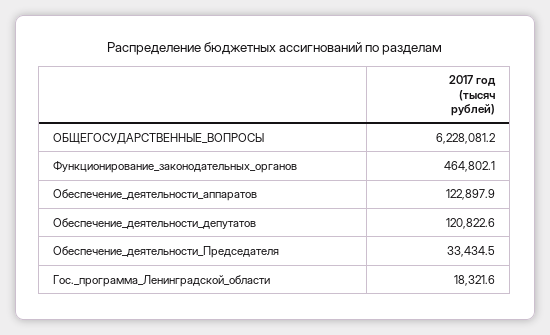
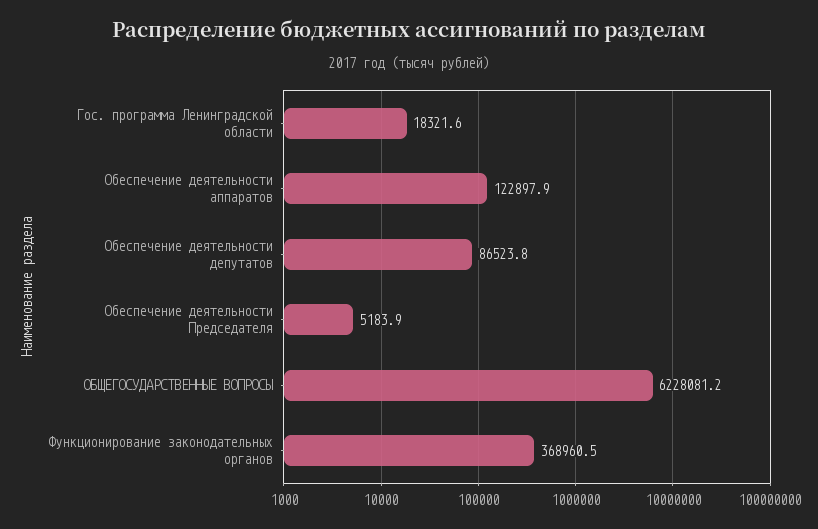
  {
    "ОБЩЕГОСУДАРСТВЕННЫЕ_ВОПРОСЫ": 6228081.2,
-   "Функционирование_законодательных_органов": 464802.1,
+   "Функционирование_законодательных_органов": 368960.5,
    "Обеспечение_деятельности_аппаратов": 122897.9,
-   "Обеспечение_деятельности_депутатов": 120822.6,
+   "Обеспечение_деятельности_депутатов": 86523.8,
-   "Обеспечение_деятельности_Председателя": 33434.5,
+   "Обеспечение_деятельности_Председателя": 5183.9,
    "Гос._программа_Ленинградской_области": 18321.6
  }

